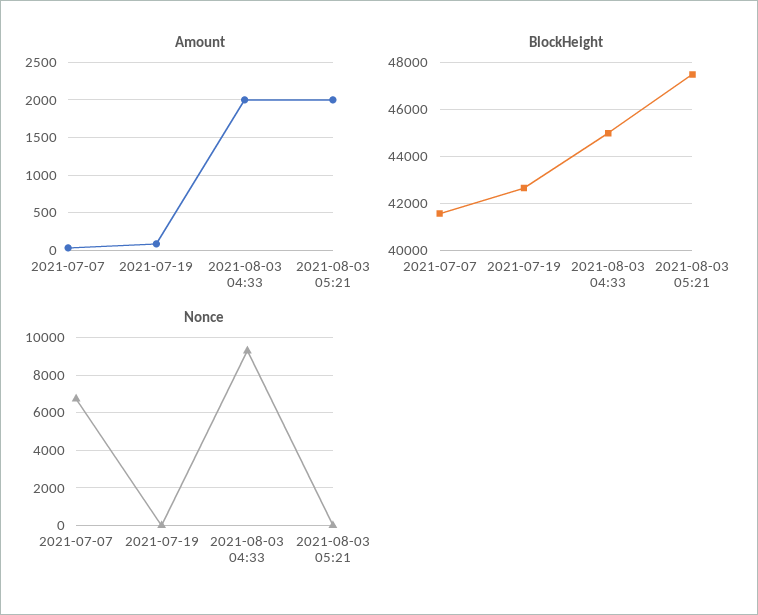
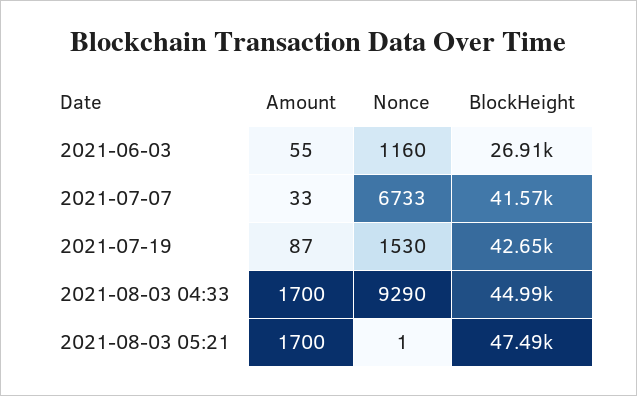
  {
    "Amount": {
      "2021-07-07": 33,
      "2021-07-19": 87,
-     "2021-08-03 04:33": 2000,
+     "2021-08-03 04:33": 1700,
-     "2021-08-03 05:21": 2000
+     "2021-08-03 05:21": 1700,
+     "2021-06-03": 55
    },
    "BlockHeight": {
      "2021-07-07": 41570,
      "2021-07-19": 42650,
      "2021-08-03 04:33": 44990,
-     "2021-08-03 05:21": 47490
+     "2021-08-03 05:21": 47490,
+     "2021-06-03": 26910
    },
    "Nonce": {
      "2021-07-07": 6733,
-     "2021-07-19": 0,
+     "2021-07-19": 1530,
      "2021-08-03 04:33": 9290,
-     "2021-08-03 05:21": 1
+     "2021-08-03 05:21": 1,
+     "2021-06-03": 1160
    }
  }

